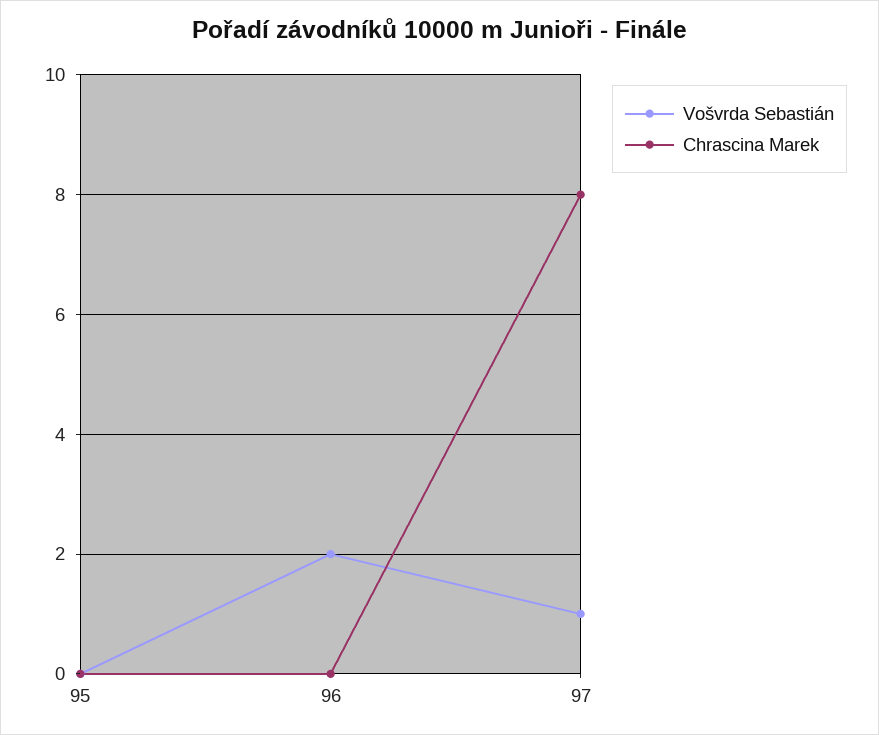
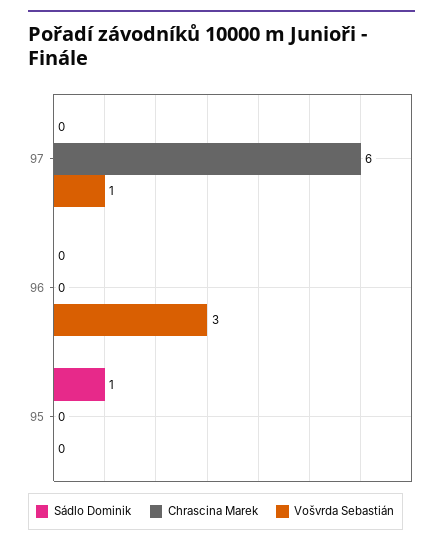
  {
    "Vošvrda Sebastián": {
      "95": 0,
-     "96": 2,
+     "96": 3,
      "97": 1
    },
    "Chrascina Marek": {
      "95": 0,
      "96": 0,
-     "97": 8
+     "97": 6
-   }
+   },
+   "Sádlo Dominik": {
+     "97": 0,
+     "96": 0,
+     "95": 1
+   }
  }

